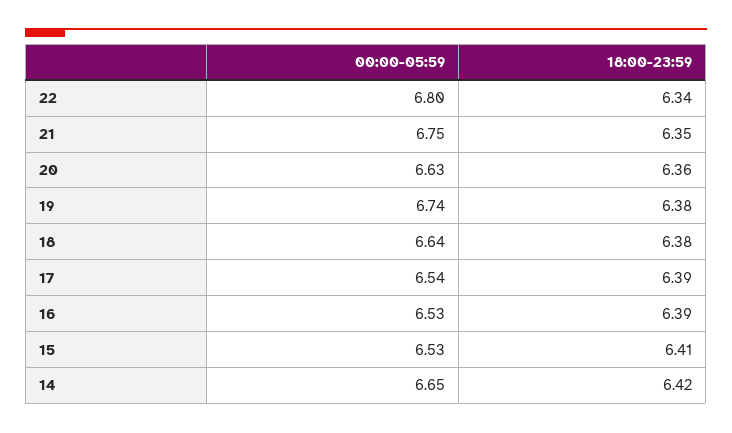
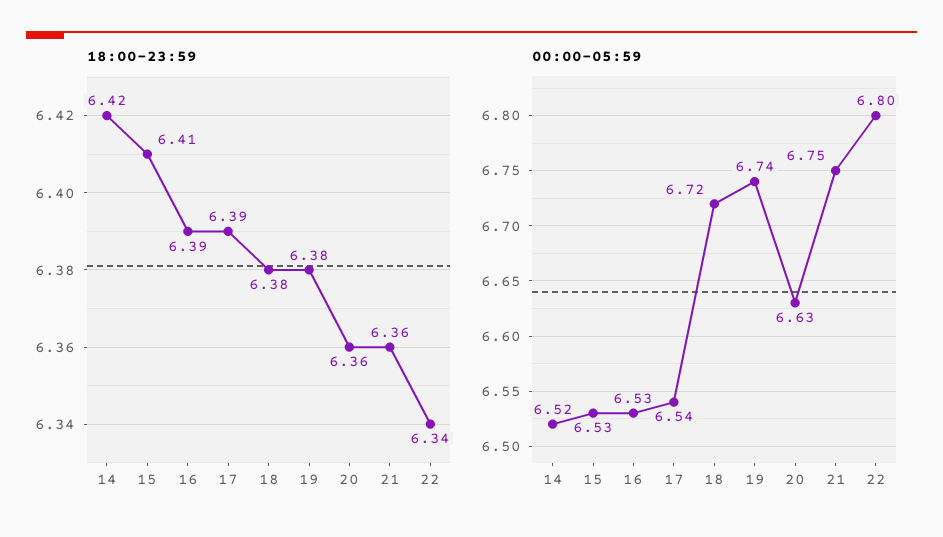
  {
    "00:00-05:59": {
      "22": 6.8,
      "21": 6.75,
      "20": 6.63,
      "19": 6.74,
-     "18": 6.64,
+     "18": 6.72,
      "17": 6.54,
      "16": 6.53,
      "15": 6.53,
-     "14": 6.65
+     "14": 6.52
    },
    "18:00-23:59": {
      "22": 6.34,
-     "21": 6.35,
+     "21": 6.36,
      "20": 6.36,
      "19": 6.38,
      "18": 6.38,
      "17": 6.39,
      "16": 6.39,
      "15": 6.41,
      "14": 6.42
    }
  }

